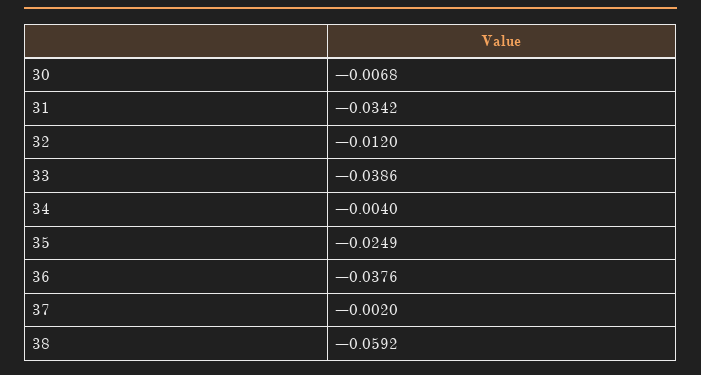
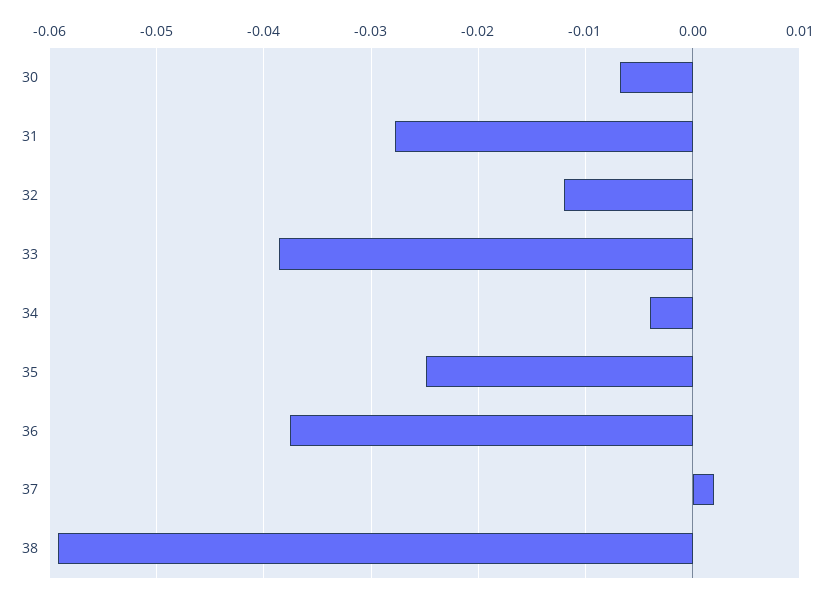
  {
    "30": -0.0068,
-   "31": -0.0342,
+   "31": -0.028,
    "32": -0.012,
    "33": -0.0386,
    "34": -0.004,
    "35": -0.0249,
    "36": -0.0376,
-   "37": -0.002,
+   "37": 0.002,
    "38": -0.0592
  }

